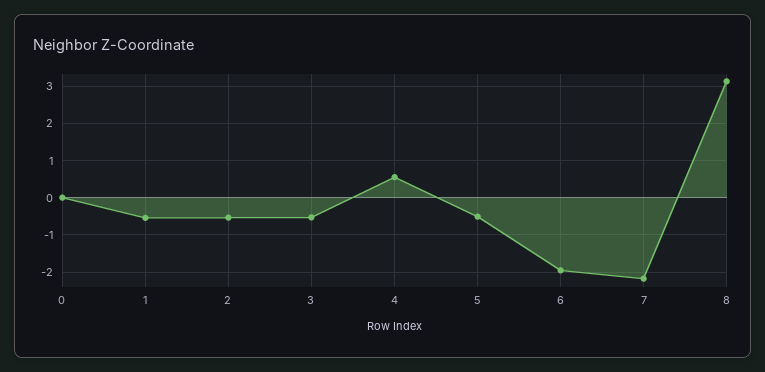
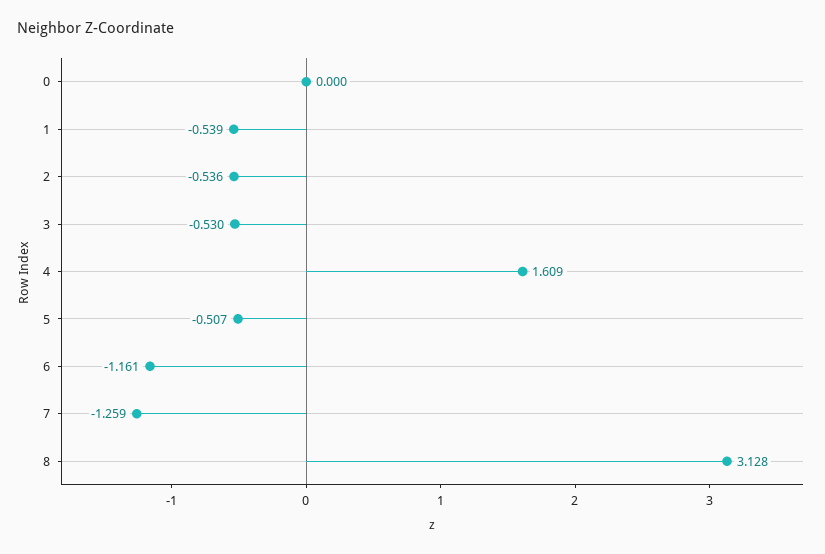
  {
    "0": 0,
    "1": -0.539,
    "2": -0.536,
    "3": -0.53,
-   "4": 0.6,
+   "4": 1.609,
    "5": -0.507,
-   "6": -2,
+   "6": -1.161,
-   "7": -2.2,
+   "7": -1.259,
    "8": 3.128
  }

